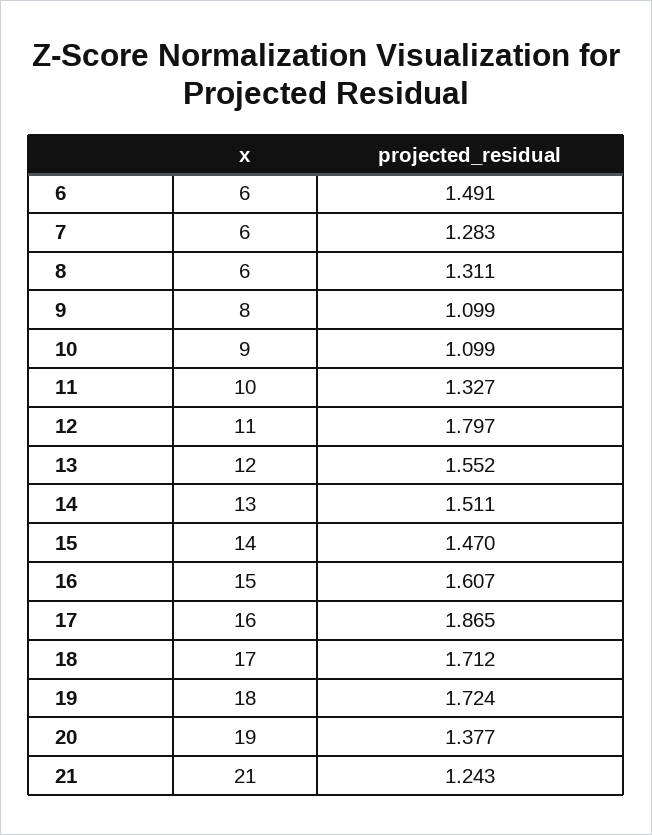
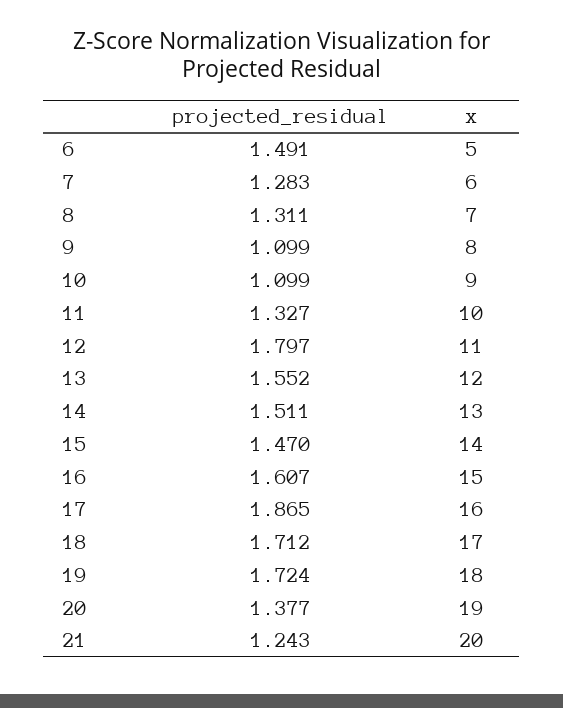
  {
    "x": {
-     "6": 6,
+     "6": 5,
      "7": 6,
-     "8": 6,
+     "8": 7,
      "9": 8,
      "10": 9,
      "11": 10,
      "12": 11,
      "13": 12,
      "14": 13,
      "15": 14,
      "16": 15,
      "17": 16,
      "18": 17,
      "19": 18,
      "20": 19,
-     "21": 21
+     "21": 20
    },
    "projected_residual": {
      "6": 1.491,
      "7": 1.283,
      "8": 1.311,
      "9": 1.099,
      "10": 1.099,
      "11": 1.327,
      "12": 1.797,
      "13": 1.552,
      "14": 1.511,
      "15": 1.47,
      "16": 1.607,
      "17": 1.865,
      "18": 1.712,
      "19": 1.724,
      "20": 1.377,
      "21": 1.243
    }
  }

